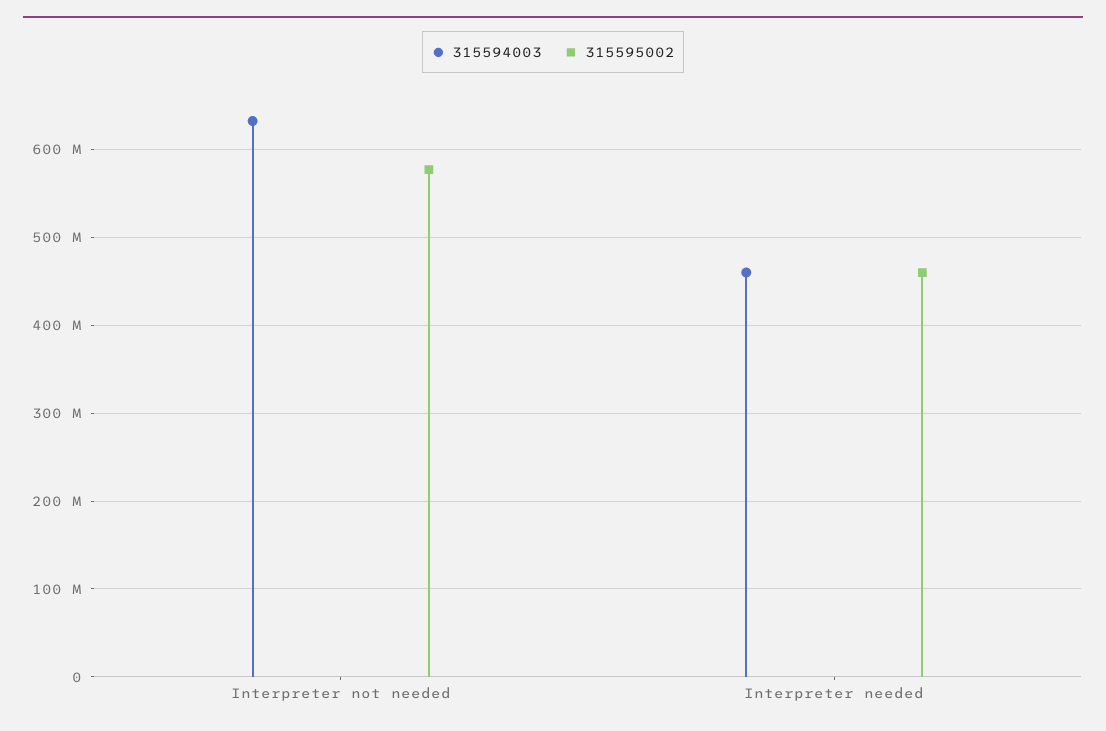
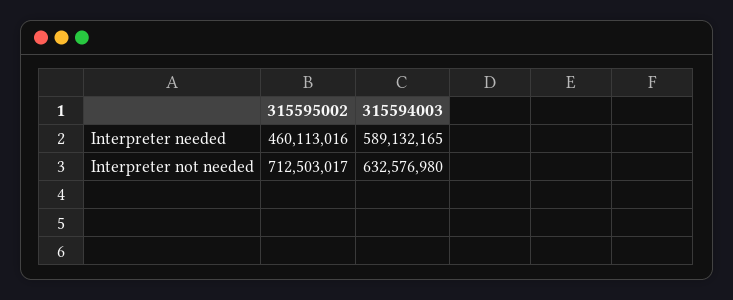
  {
    "315594003": {
      "Interpreter not needed": 632576980,
-     "Interpreter needed": 460000000
+     "Interpreter needed": 589132165
    },
    "315595002": {
-     "Interpreter not needed": 580000000,
+     "Interpreter not needed": 712503017,
      "Interpreter needed": 460113016
    }
  }

